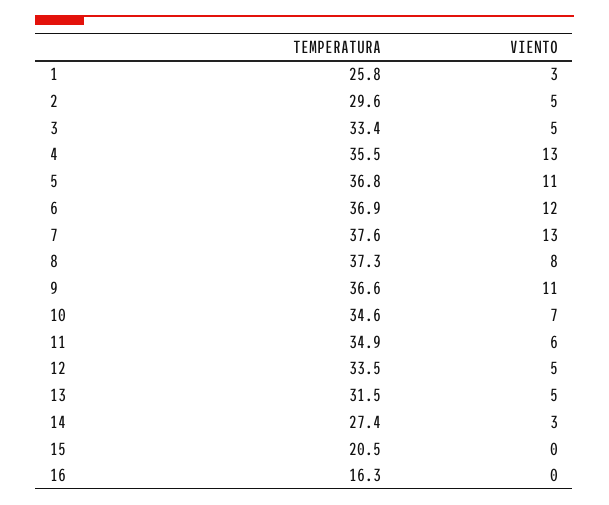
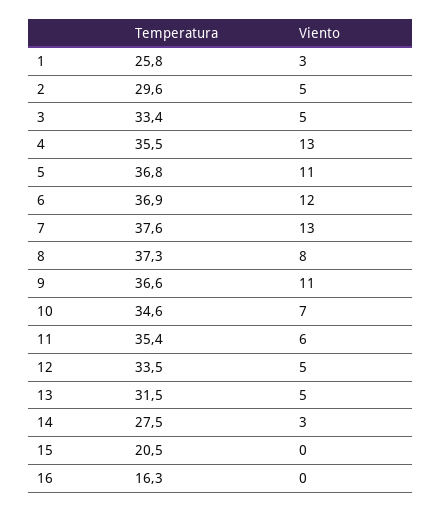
  {
    "TEMPERATURA": {
      "1": 25.8,
      "2": 29.6,
      "3": 33.4,
      "4": 35.5,
      "5": 36.8,
      "6": 36.9,
      "7": 37.6,
      "8": 37.3,
      "9": 36.6,
      "10": 34.6,
-     "11": 34.9,
+     "11": 35.4,
      "12": 33.5,
      "13": 31.5,
-     "14": 27.4,
+     "14": 27.5,
      "15": 20.5,
      "16": 16.3
    },
    "VIENTO": {
      "1": 3,
      "2": 5,
      "3": 5,
      "4": 13,
      "5": 11,
      "6": 12,
      "7": 13,
      "8": 8,
      "9": 11,
      "10": 7,
      "11": 6,
      "12": 5,
      "13": 5,
      "14": 3,
      "15": 0,
      "16": 0
    }
  }

